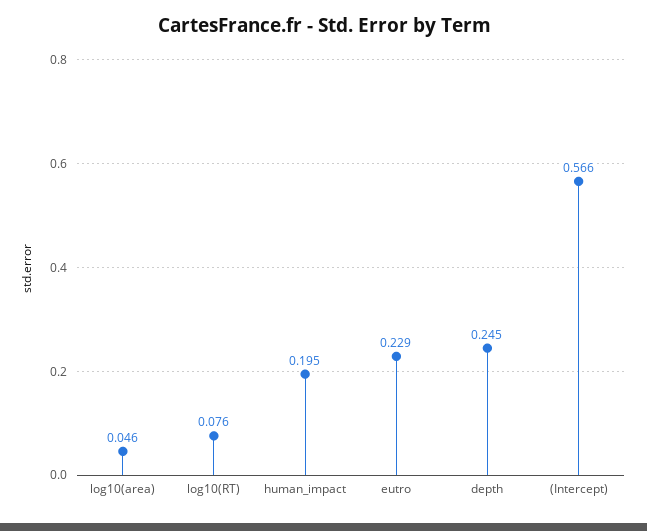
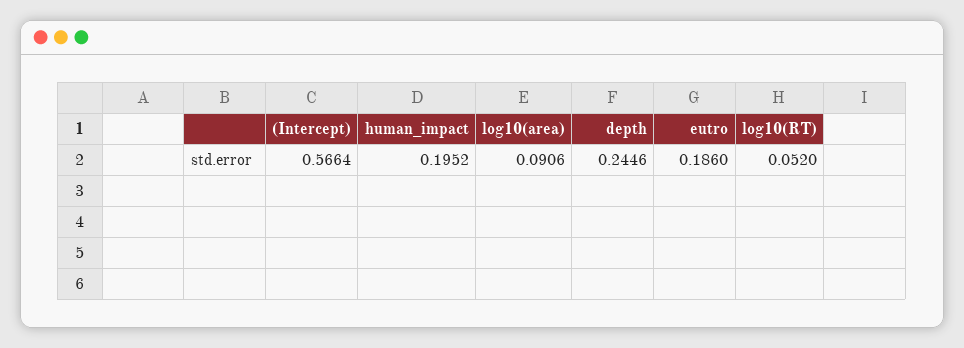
  {
-   "log10(area)": 0.046,
+   "log10(area)": 0.0906,
-   "log10(RT)": 0.076,
+   "log10(RT)": 0.052,
    "human_impact": 0.1952,
-   "eutro": 0.229,
+   "eutro": 0.186,
    "depth": 0.2446,
    "(Intercept)": 0.5664
  }

